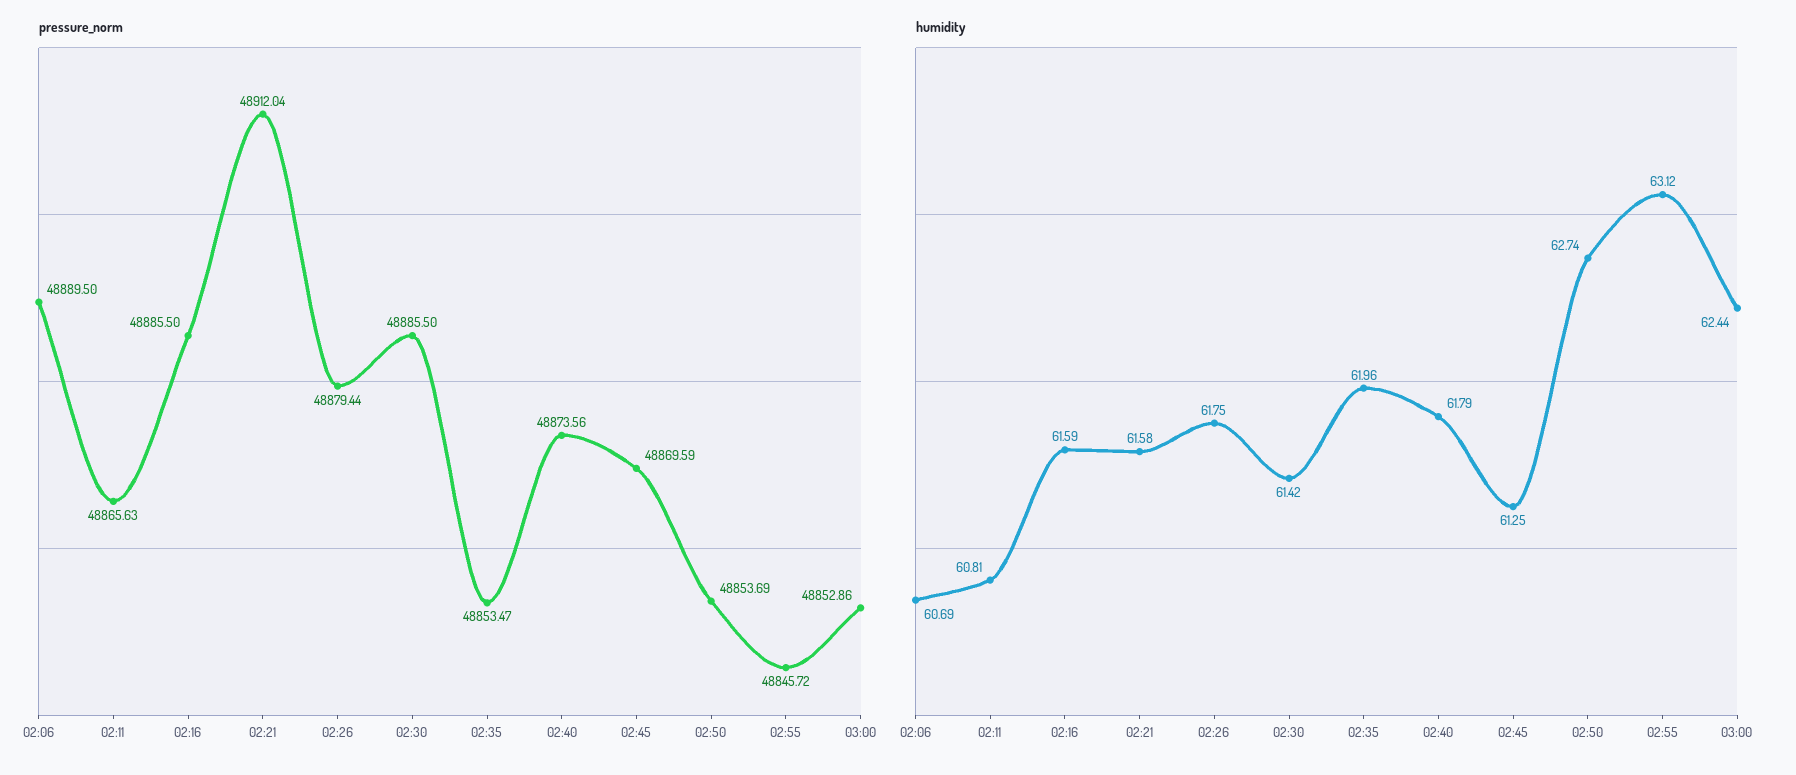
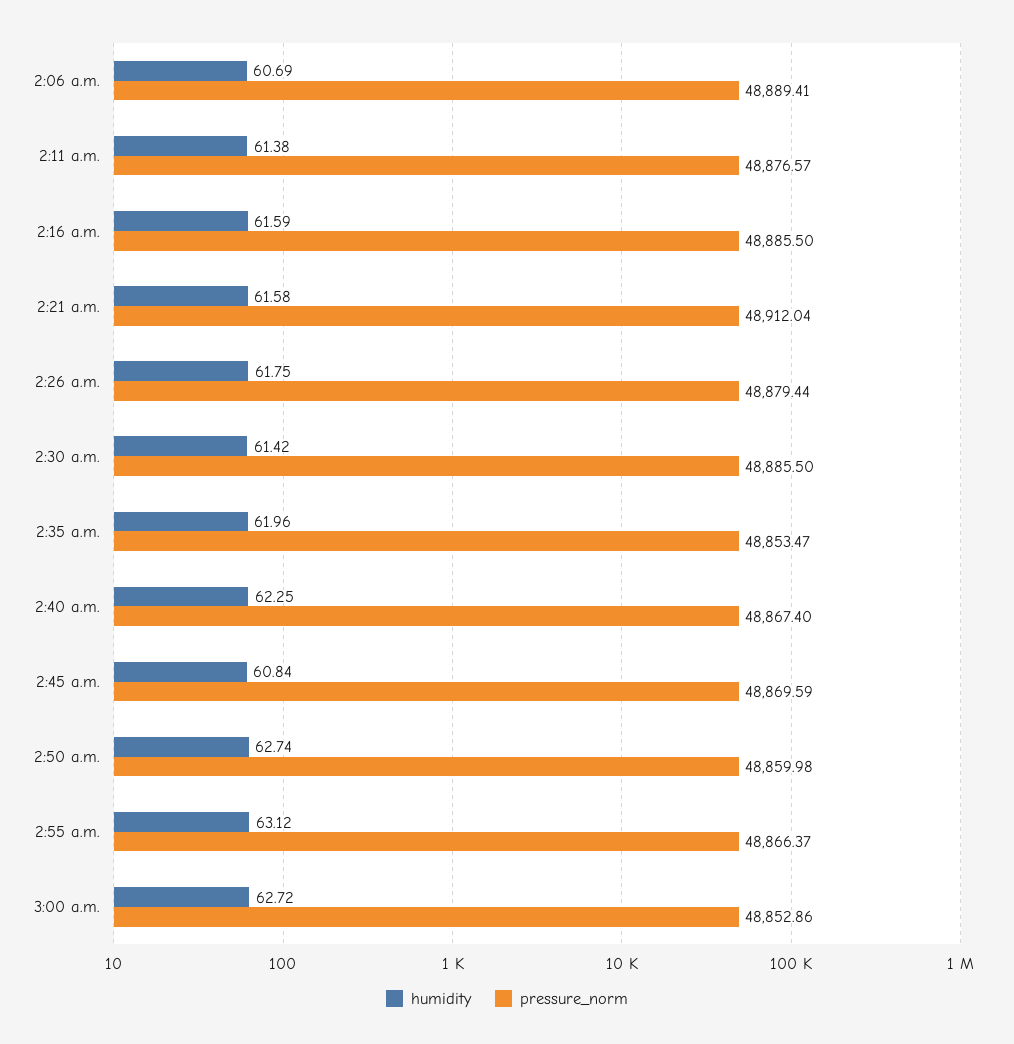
  {
    "pressure_norm": {
-     "02:06": 48889.5,
+     "02:06": 48889.41,
-     "02:11": 48865.63,
+     "02:11": 48876.57,
      "02:16": 48885.5,
      "02:21": 48912.04,
      "02:26": 48879.44,
      "02:30": 48885.5,
      "02:35": 48853.47,
-     "02:40": 48873.56,
+     "02:40": 48867.4,
      "02:45": 48869.59,
-     "02:50": 48853.69,
+     "02:50": 48859.98,
-     "02:55": 48845.72,
+     "02:55": 48866.37,
      "03:00": 48852.86
    },
    "humidity": {
      "02:06": 60.69,
-     "02:11": 60.81,
+     "02:11": 61.38,
      "02:16": 61.59,
      "02:21": 61.58,
      "02:26": 61.75,
      "02:30": 61.42,
      "02:35": 61.96,
-     "02:40": 61.79,
+     "02:40": 62.25,
-     "02:45": 61.25,
+     "02:45": 60.84,
      "02:50": 62.74,
      "02:55": 63.12,
-     "03:00": 62.44
+     "03:00": 62.72
    }
  }

